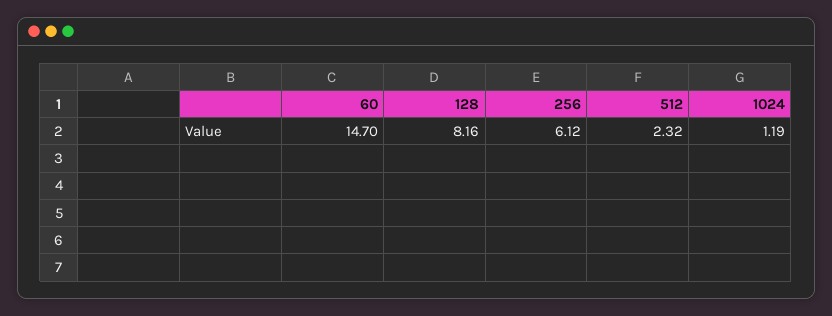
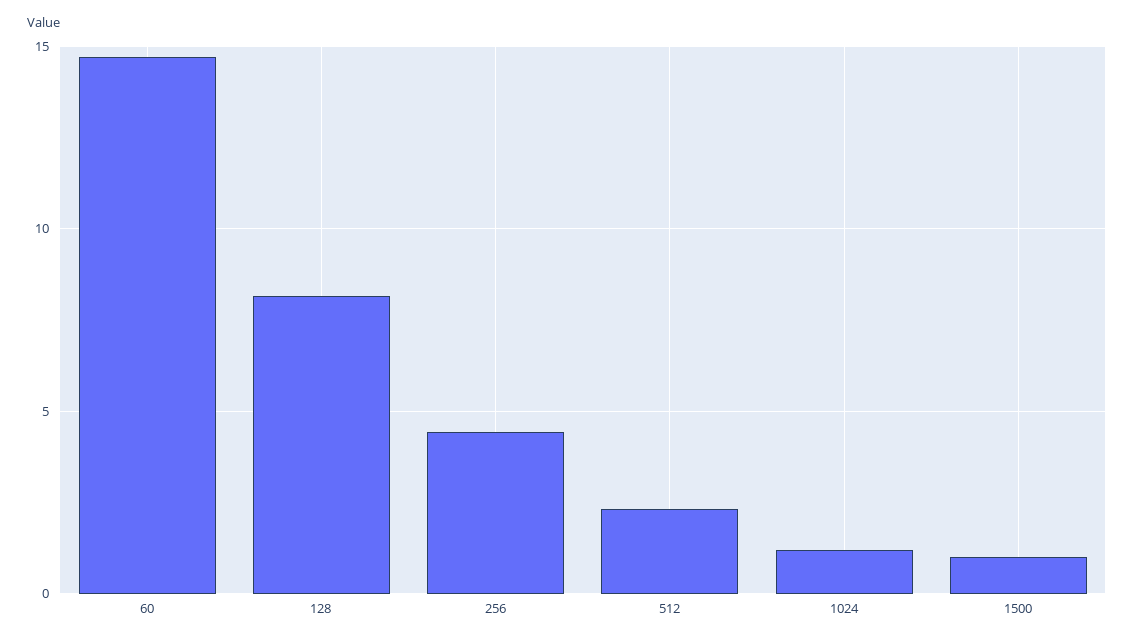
  {
    "60": 14.7,
    "128": 8.16,
-   "256": 6.12,
+   "256": 4.5,
    "512": 2.32,
-   "1024": 1.19
+   "1024": 1.19,
+   "1500": 1
  }

